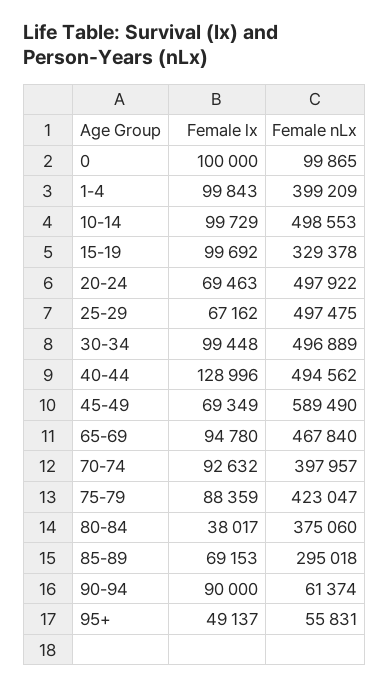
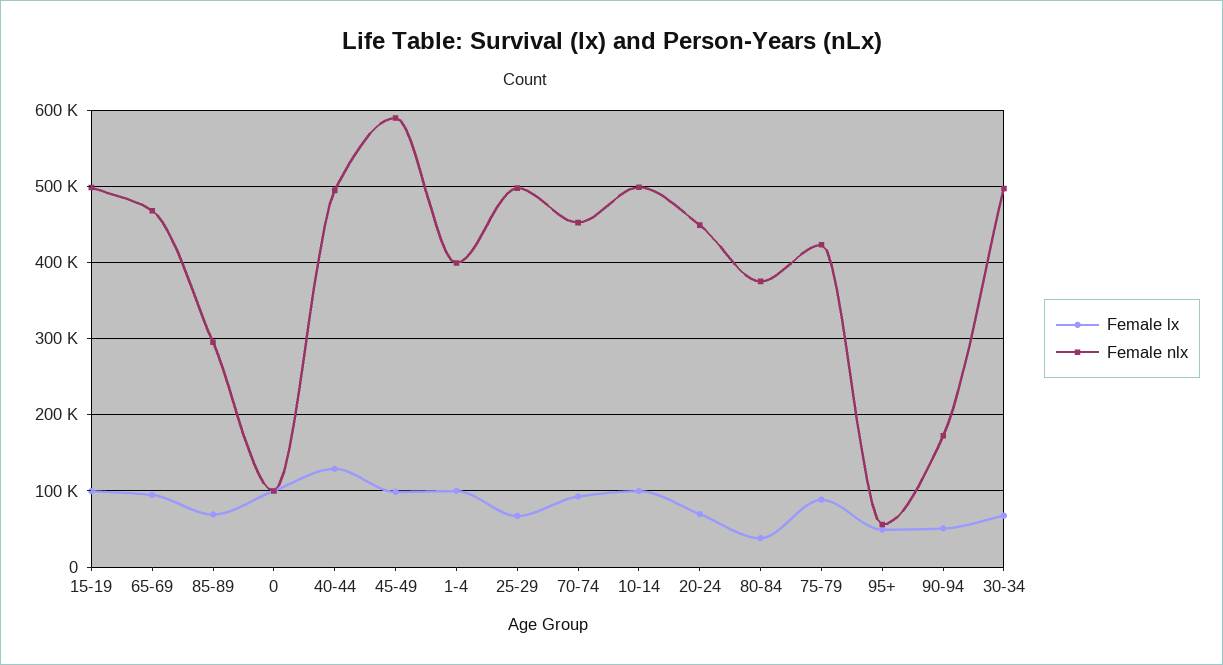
  {
    "Female lx": {
      "0": 100000,
      "1-4": 99843,
      "10-14": 99729,
      "15-19": 99692,
      "20-24": 69463,
      "25-29": 67162,
-     "30-34": 99448,
+     "30-34": 70000,
      "40-44": 128996,
-     "45-49": 69349,
+     "45-49": 100000,
      "65-69": 94780,
      "70-74": 92632,
      "75-79": 88359,
      "80-84": 38017,
      "85-89": 69153,
-     "90-94": 90000,
+     "90-94": 50000,
      "95+": 49137
    },
    "Female nLx": {
      "0": 99865,
      "1-4": 399209,
      "10-14": 498553,
-     "15-19": 329378,
+     "15-19": 500000,
-     "20-24": 497922,
+     "20-24": 450000,
      "25-29": 497475,
      "30-34": 496889,
      "40-44": 494562,
      "45-49": 589490,
      "65-69": 467840,
-     "70-74": 397957,
+     "70-74": 450000,
      "75-79": 423047,
      "80-84": 375060,
      "85-89": 295018,
-     "90-94": 61374,
+     "90-94": 170000,
      "95+": 55831
    }
  }

